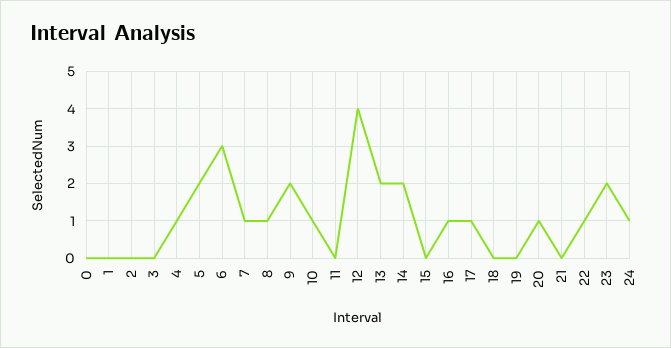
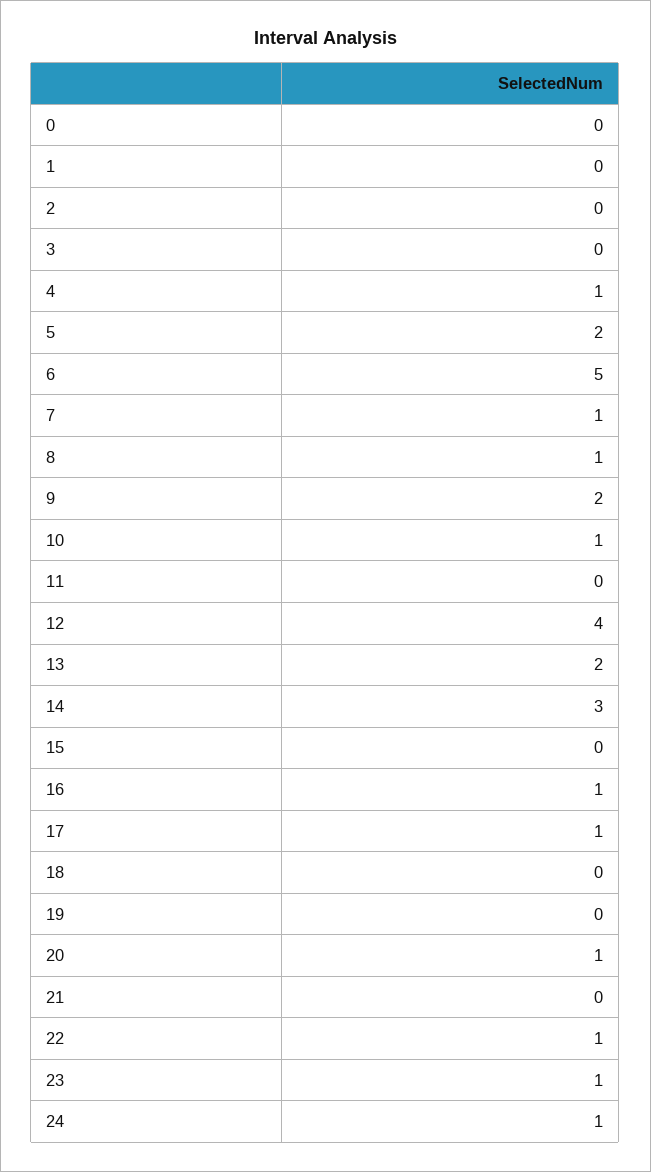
  {
    "0": 0,
    "1": 0,
    "2": 0,
    "3": 0,
    "4": 1,
    "5": 2,
-   "6": 3,
+   "6": 5,
    "7": 1,
    "8": 1,
    "9": 2,
    "10": 1,
    "11": 0,
    "12": 4,
    "13": 2,
-   "14": 2,
+   "14": 3,
    "15": 0,
    "16": 1,
    "17": 1,
    "18": 0,
    "19": 0,
    "20": 1,
    "21": 0,
    "22": 1,
-   "23": 2,
+   "23": 1,
    "24": 1
  }

